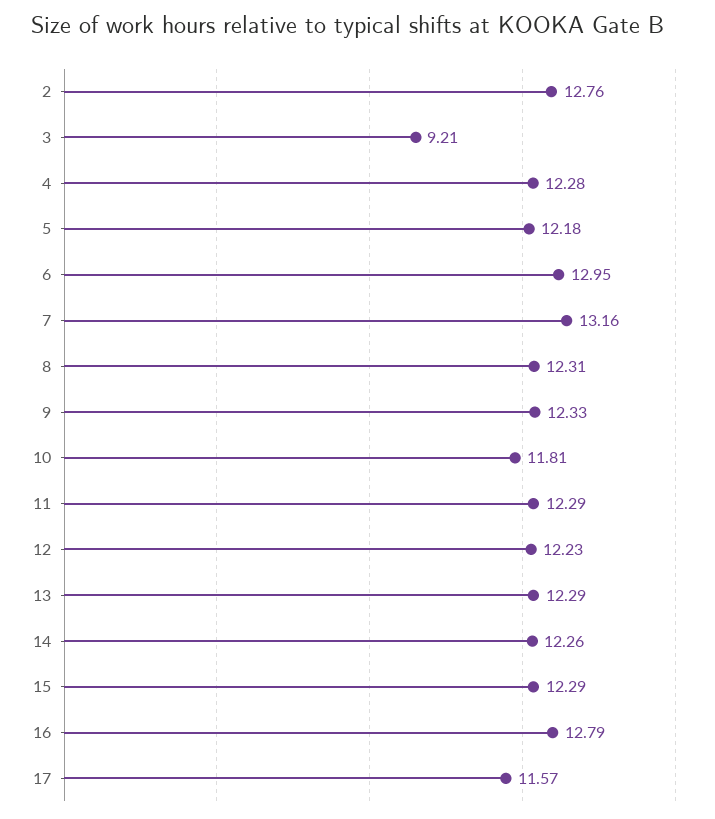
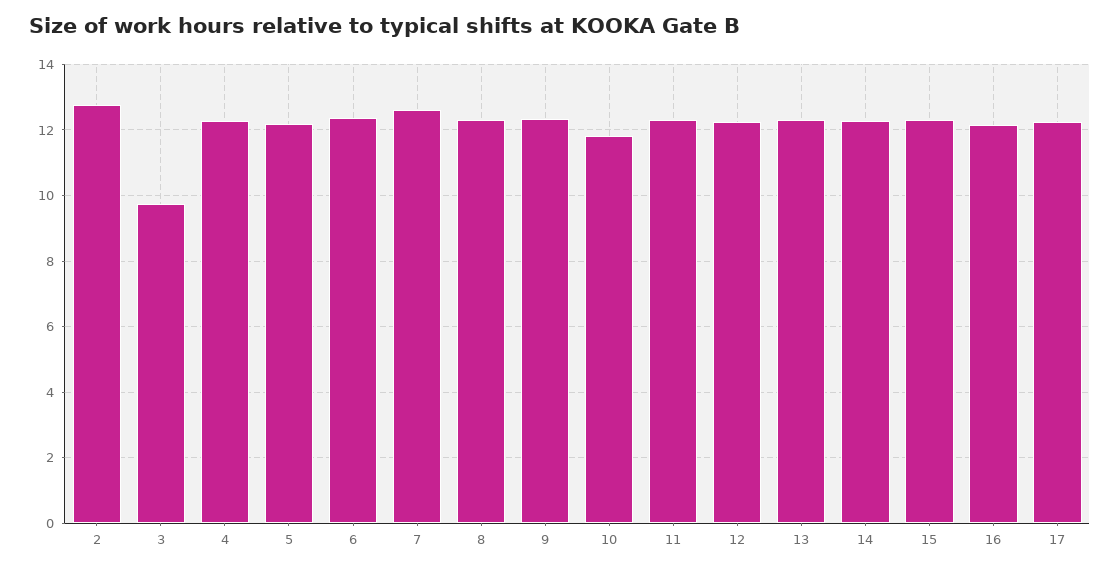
  {
    "2": 12.76,
-   "3": 9.21,
+   "3": 9.8,
    "4": 12.28,
    "5": 12.18,
-   "6": 12.95,
+   "6": 12.4,
-   "7": 13.16,
+   "7": 12.6,
    "8": 12.31,
    "9": 12.33,
    "10": 11.81,
    "11": 12.29,
    "12": 12.23,
    "13": 12.29,
    "14": 12.26,
    "15": 12.29,
-   "16": 12.79,
+   "16": 12.2,
-   "17": 11.57
+   "17": 12.2
  }

